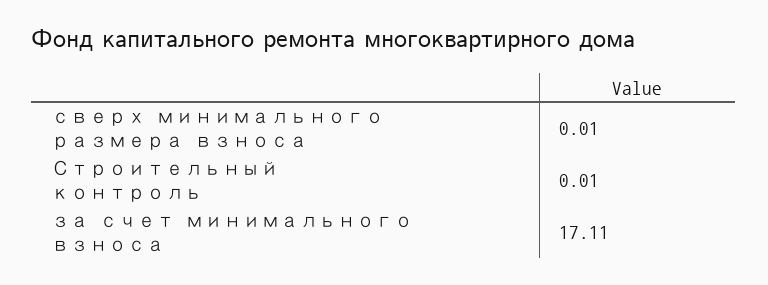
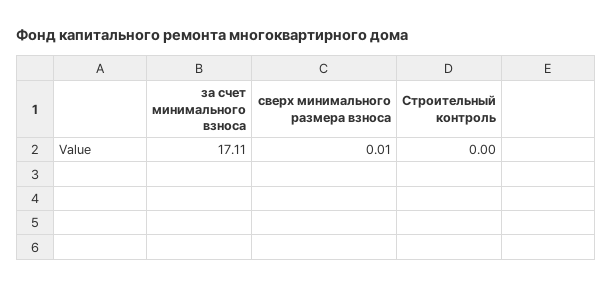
  {
    "сверх минимального размера взноса": 0.01,
-   "Строительный контроль": 0.01,
+   "Строительный контроль": 0,
    "за счет минимального взноса": 17.11
  }

